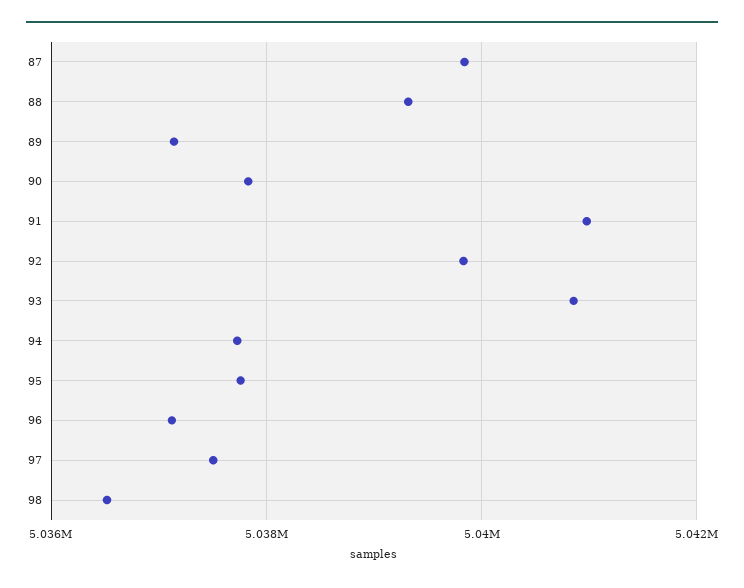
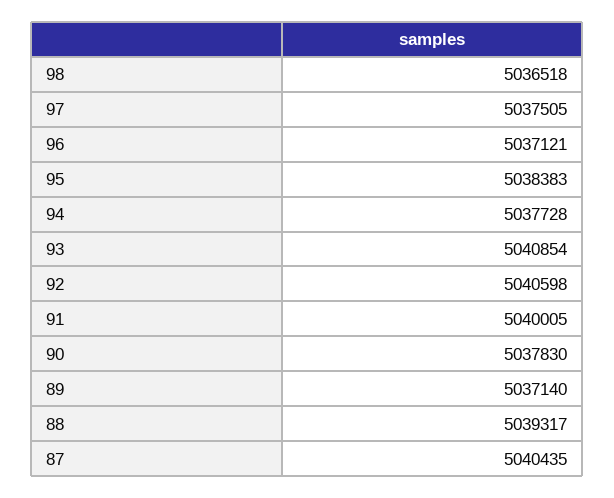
  {
-   "87": 5039800,
+   "87": 5040435,
    "88": 5039317,
    "89": 5037140,
    "90": 5037830,
-   "91": 5041000,
+   "91": 5040005,
-   "92": 5039800,
+   "92": 5040598,
    "93": 5040854,
    "94": 5037728,
-   "95": 5037800,
+   "95": 5038383,
    "96": 5037121,
    "97": 5037505,
    "98": 5036518
  }

